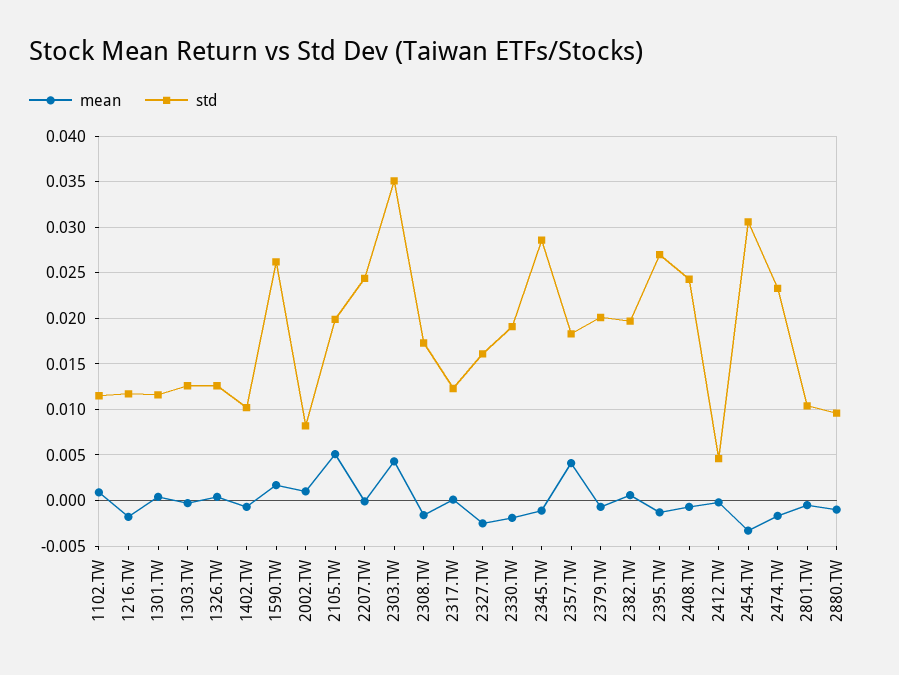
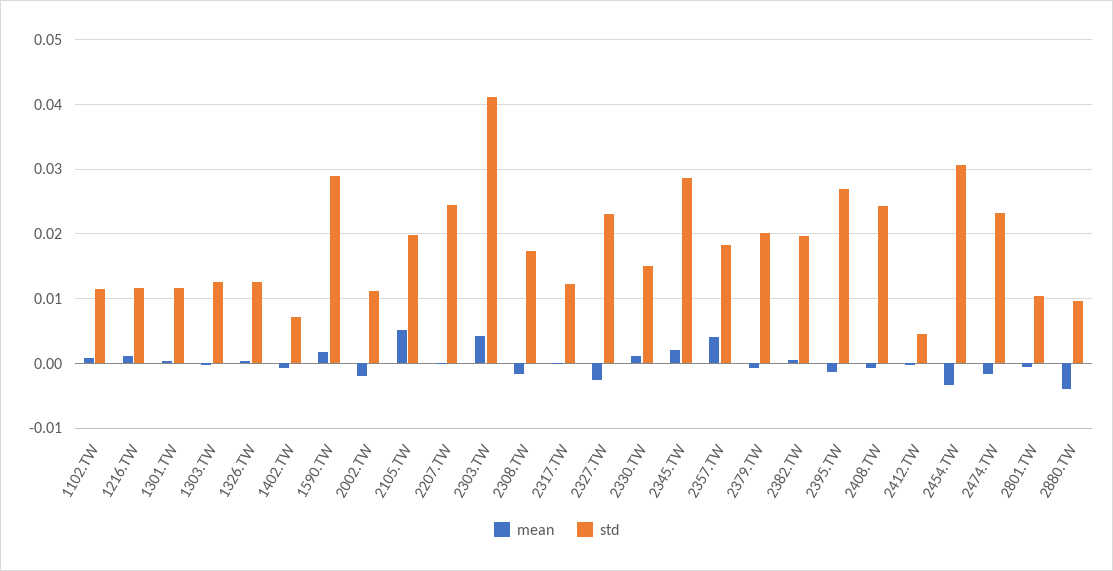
  {
    "mean": {
      "1102.TW": 0.001,
-     "1216.TW": -0.002,
+     "1216.TW": 0.001,
      "1301.TW": 0,
      "1303.TW": 0,
      "1326.TW": 0,
      "1402.TW": -0.001,
      "1590.TW": 0.002,
-     "2002.TW": 0.001,
+     "2002.TW": -0.002,
      "2105.TW": 0.005,
      "2207.TW": 0,
      "2303.TW": 0.004,
      "2308.TW": -0.002,
      "2317.TW": 0,
      "2327.TW": -0.003,
-     "2330.TW": -0.002,
+     "2330.TW": 0.001,
-     "2345.TW": -0.001,
+     "2345.TW": 0.002,
      "2357.TW": 0.004,
      "2379.TW": -0.001,
      "2382.TW": 0.001,
      "2395.TW": -0.001,
      "2408.TW": -0.001,
      "2412.TW": 0,
      "2454.TW": -0.003,
      "2474.TW": -0.002,
      "2801.TW": -0.001,
-     "2880.TW": -0.001
+     "2880.TW": -0.004
    },
    "std": {
      "1102.TW": 0.012,
      "1216.TW": 0.012,
      "1301.TW": 0.012,
      "1303.TW": 0.013,
      "1326.TW": 0.013,
-     "1402.TW": 0.01,
+     "1402.TW": 0.007,
-     "1590.TW": 0.026,
+     "1590.TW": 0.029,
-     "2002.TW": 0.008,
+     "2002.TW": 0.011,
      "2105.TW": 0.02,
      "2207.TW": 0.024,
-     "2303.TW": 0.035,
+     "2303.TW": 0.041,
      "2308.TW": 0.017,
      "2317.TW": 0.012,
-     "2327.TW": 0.016,
+     "2327.TW": 0.023,
-     "2330.TW": 0.019,
+     "2330.TW": 0.015,
      "2345.TW": 0.029,
      "2357.TW": 0.018,
      "2379.TW": 0.02,
      "2382.TW": 0.02,
      "2395.TW": 0.027,
      "2408.TW": 0.024,
      "2412.TW": 0.005,
      "2454.TW": 0.031,
      "2474.TW": 0.023,
      "2801.TW": 0.01,
      "2880.TW": 0.01
    }
  }

